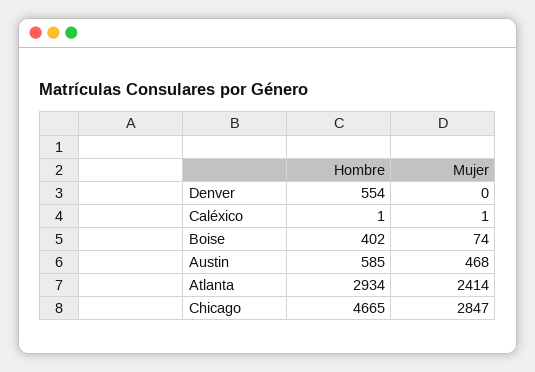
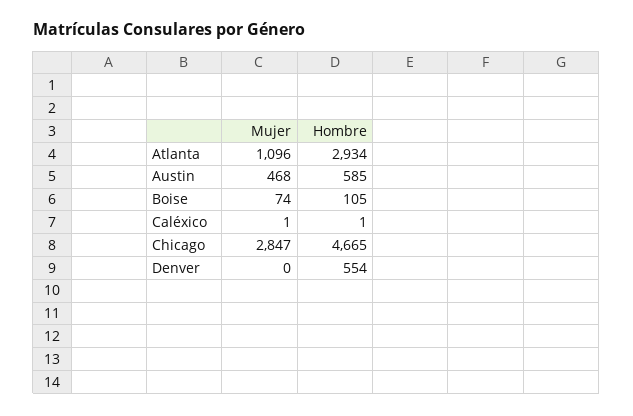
  {
    "Hombre": {
      "Denver": 554,
      "Caléxico": 1,
-     "Boise": 402,
+     "Boise": 105,
      "Austin": 585,
      "Atlanta": 2934,
      "Chicago": 4665
    },
    "Mujer": {
      "Denver": 0,
      "Caléxico": 1,
      "Boise": 74,
      "Austin": 468,
-     "Atlanta": 2414,
+     "Atlanta": 1096,
      "Chicago": 2847
    }
  }

